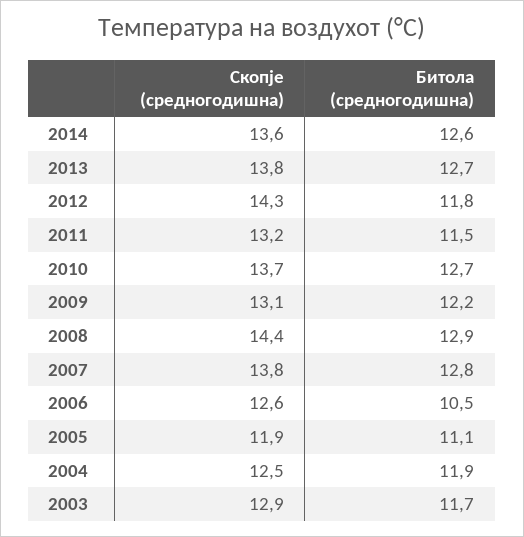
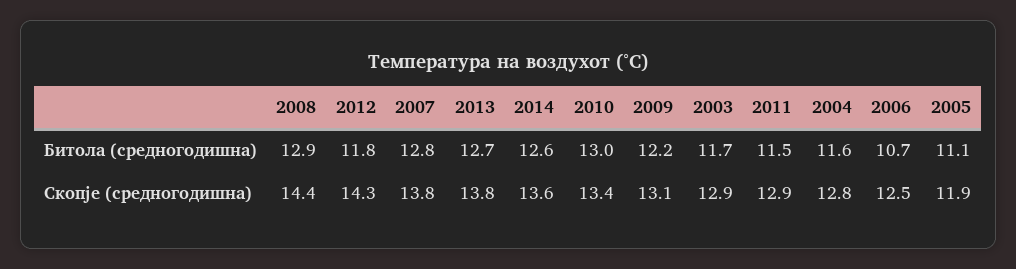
  {
    "Скопје (средногодишна)": {
      "2014": 13.6,
      "2013": 13.8,
      "2012": 14.3,
-     "2011": 13.2,
+     "2011": 12.9,
-     "2010": 13.7,
+     "2010": 13.4,
      "2009": 13.1,
      "2008": 14.4,
      "2007": 13.8,
-     "2006": 12.6,
+     "2006": 12.5,
      "2005": 11.9,
-     "2004": 12.5,
+     "2004": 12.8,
      "2003": 12.9
    },
    "Битола (средногодишна)": {
      "2014": 12.6,
      "2013": 12.7,
      "2012": 11.8,
      "2011": 11.5,
-     "2010": 12.7,
+     "2010": 13,
      "2009": 12.2,
      "2008": 12.9,
      "2007": 12.8,
-     "2006": 10.5,
+     "2006": 10.7,
      "2005": 11.1,
-     "2004": 11.9,
+     "2004": 11.6,
      "2003": 11.7
    }
  }

